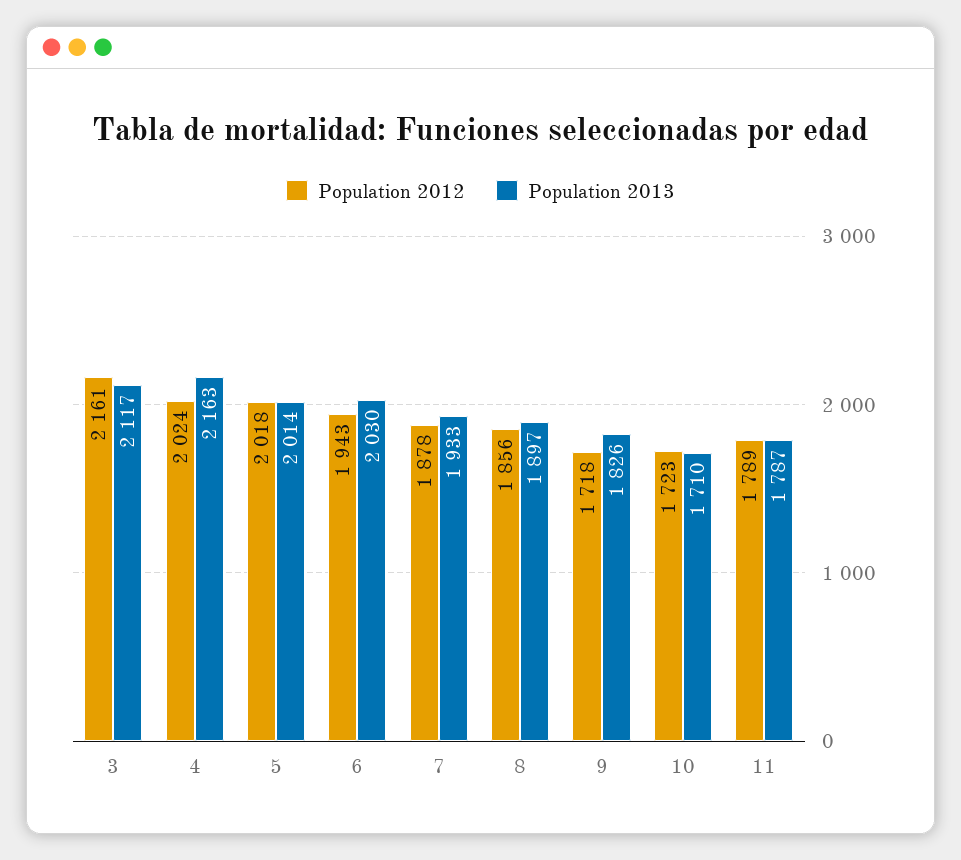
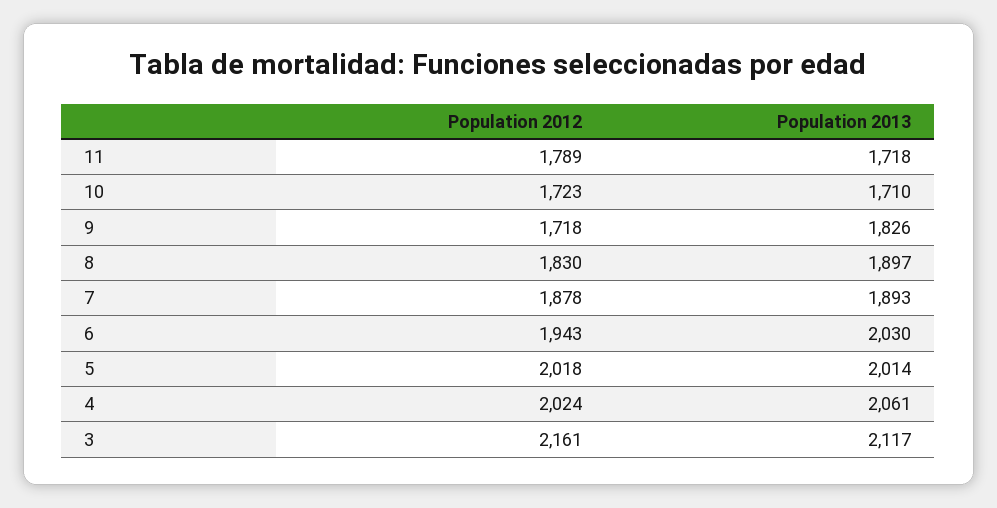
  {
    "Population 2012": {
      "3": 2161,
      "4": 2024,
      "5": 2018,
      "6": 1943,
      "7": 1878,
-     "8": 1856,
+     "8": 1830,
      "9": 1718,
      "10": 1723,
      "11": 1789
    },
    "Population 2013": {
      "3": 2117,
-     "4": 2163,
+     "4": 2061,
      "5": 2014,
      "6": 2030,
-     "7": 1933,
+     "7": 1893,
      "8": 1897,
      "9": 1826,
      "10": 1710,
-     "11": 1787
+     "11": 1718
    }
  }

